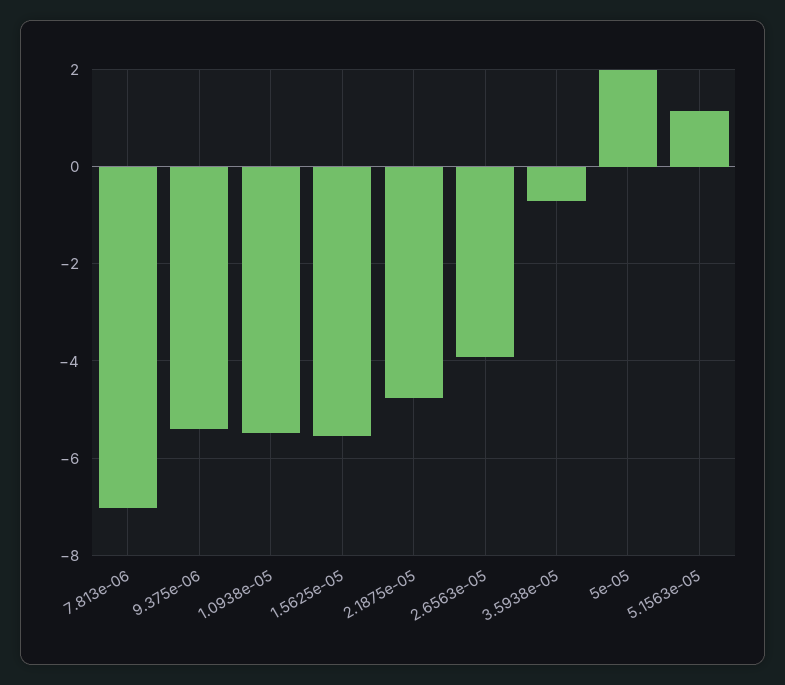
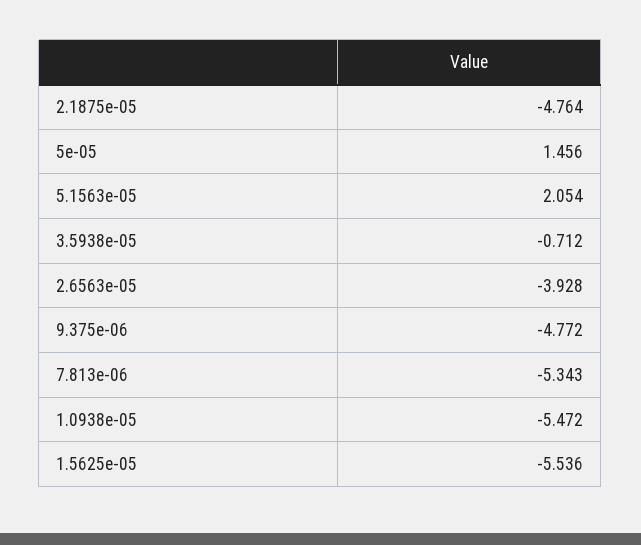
  {
-   "7.813e-06": -7,
+   "7.813e-06": -5.343,
-   "9.375e-06": -5.4,
+   "9.375e-06": -4.772,
    "1.0938e-05": -5.472,
    "1.5625e-05": -5.536,
    "2.1875e-05": -4.764,
    "2.6563e-05": -3.928,
    "3.5938e-05": -0.712,
-   "5e-05": 2,
+   "5e-05": 1.456,
-   "5.1563e-05": 1.2
+   "5.1563e-05": 2.054
  }

